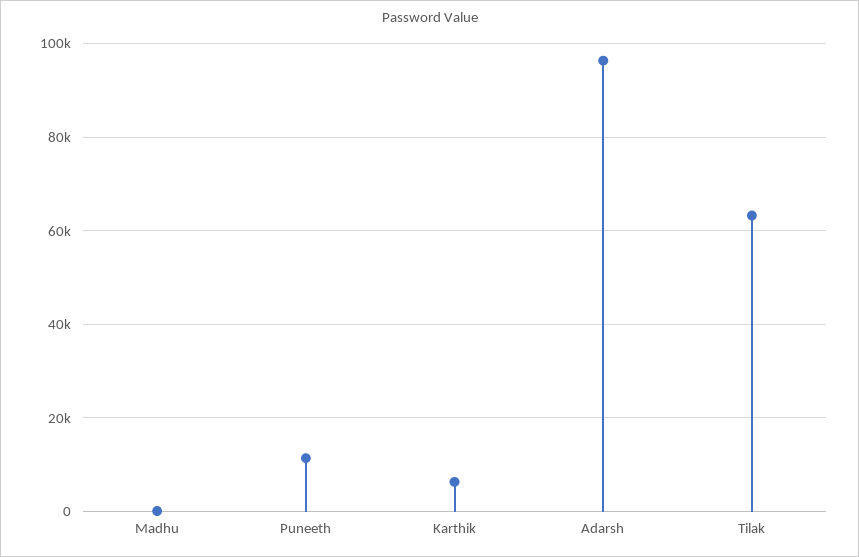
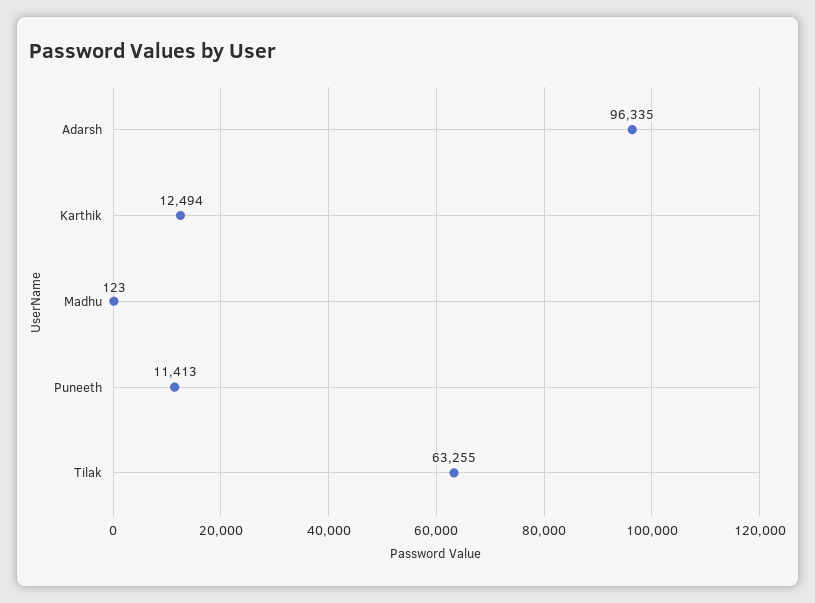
  {
    "Madhu": 123,
    "Puneeth": 11413,
-   "Karthik": 6000,
+   "Karthik": 12494,
    "Adarsh": 96335,
    "Tilak": 63255
  }

